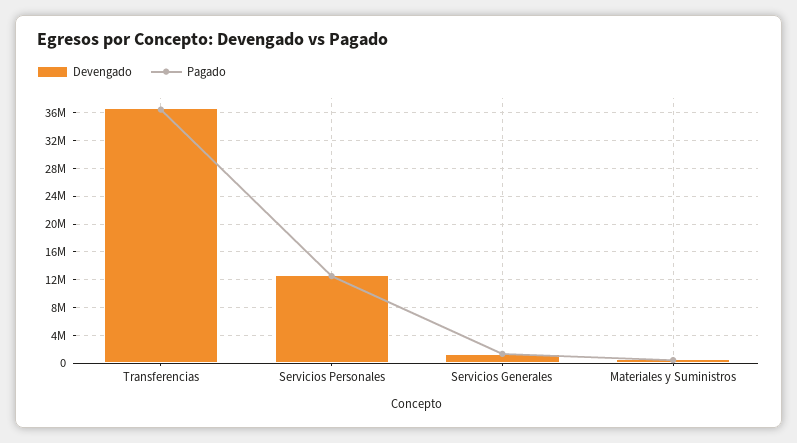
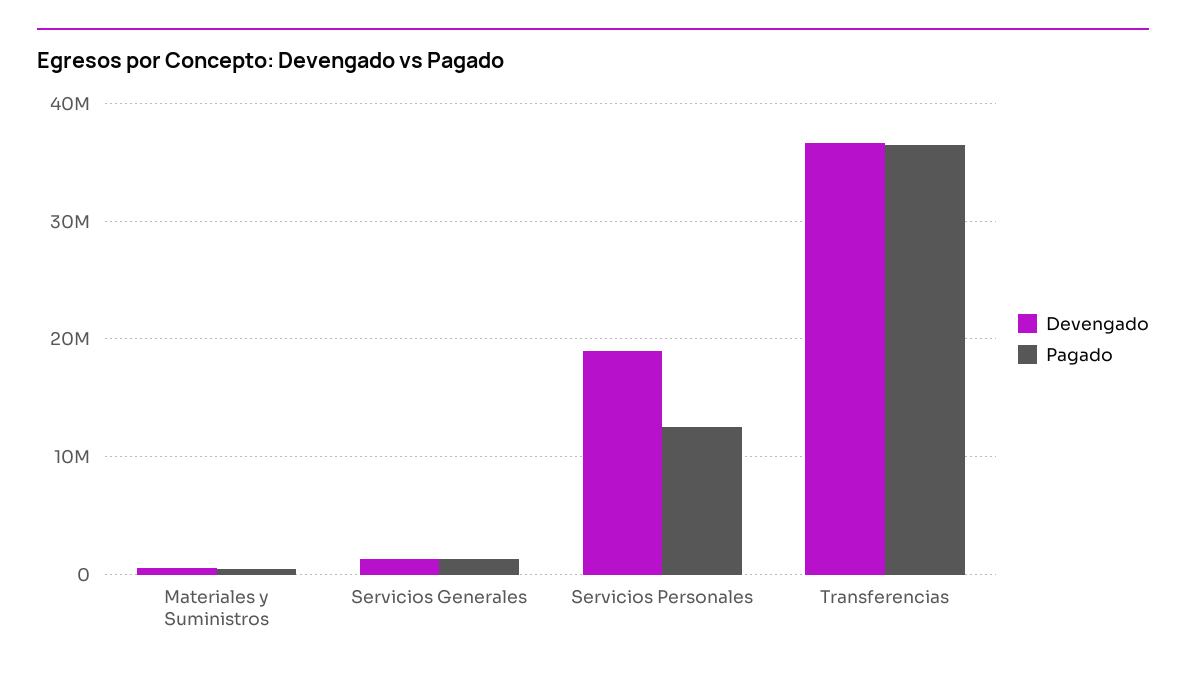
  {
    "Devengado": {
      "Transferencias": 37000000,
-     "Servicios Personales": 13000000,
+     "Servicios Personales": 19000000,
      "Servicios Generales": 1000000,
      "Materiales y Suministros": 1000000
    },
    "Pagado": {
      "Transferencias": 36000000,
      "Servicios Personales": 13000000,
      "Servicios Generales": 1000000,
      "Materiales y Suministros": 0
    }
  }

